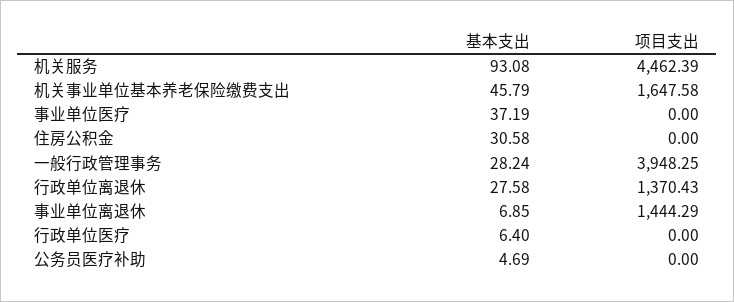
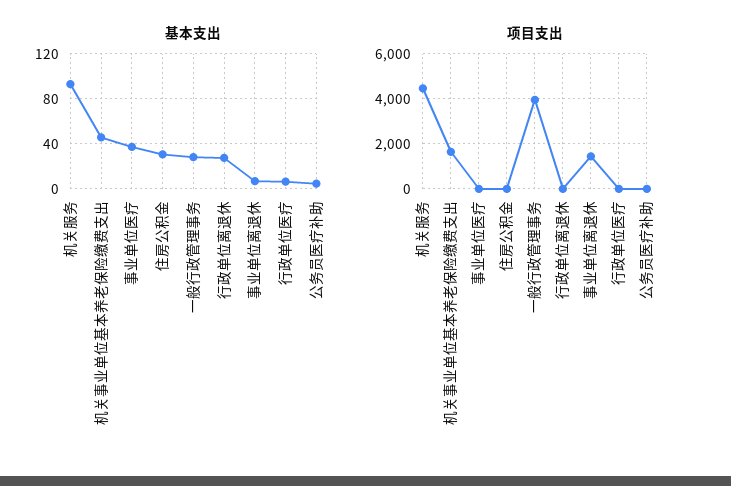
  {
    "基本支出": {
      "机关服务": 93.08,
      "机关事业单位基本养老保险缴费支出": 45.79,
      "事业单位医疗": 37.19,
      "住房公积金": 30.58,
      "一般行政管理事务": 28.24,
      "行政单位离退休": 27.58,
      "事业单位离退休": 6.85,
      "行政单位医疗": 6.4,
      "公务员医疗补助": 4.69
    },
    "项目支出": {
      "机关服务": 4462.39,
      "机关事业单位基本养老保险缴费支出": 1647.58,
      "事业单位医疗": 0,
      "住房公积金": 0,
      "一般行政管理事务": 3948.25,
-     "行政单位离退休": 1370.43,
+     "行政单位离退休": 0,
      "事业单位离退休": 1444.29,
      "行政单位医疗": 0,
      "公务员医疗补助": 0
    }
  }

